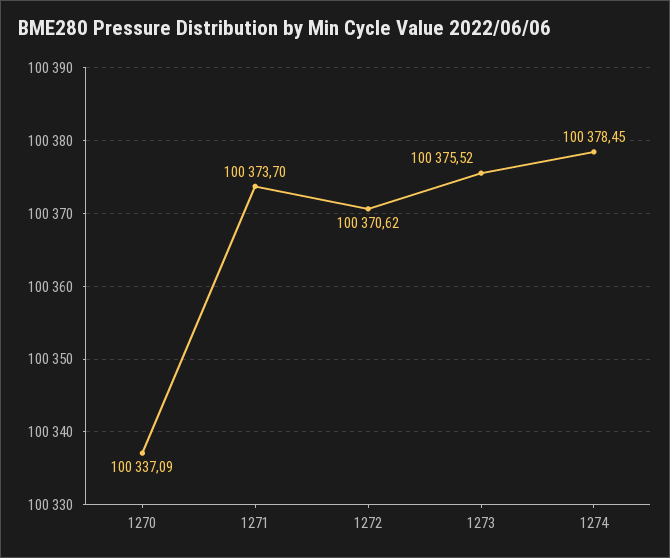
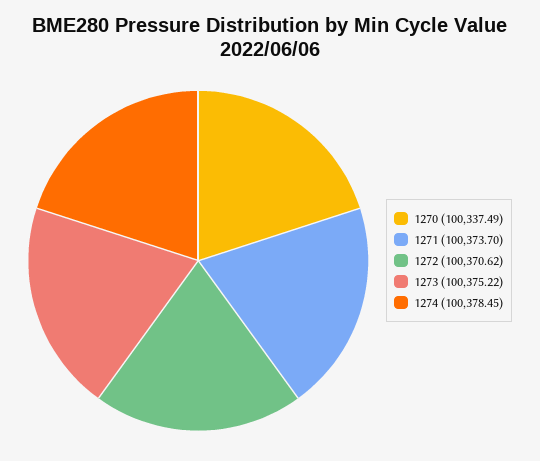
  {
-   "1270": 100337.09,
+   "1270": 100337.49,
    "1271": 100373.7,
    "1272": 100370.62,
-   "1273": 100375.52,
+   "1273": 100375.22,
    "1274": 100378.45
  }

